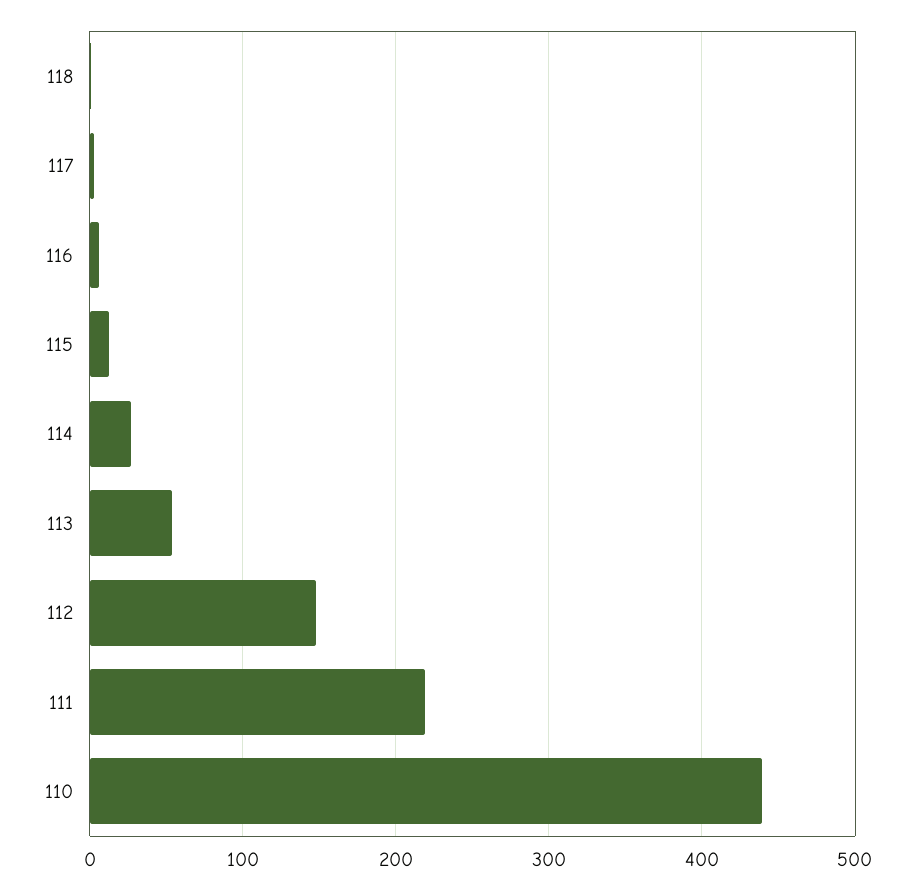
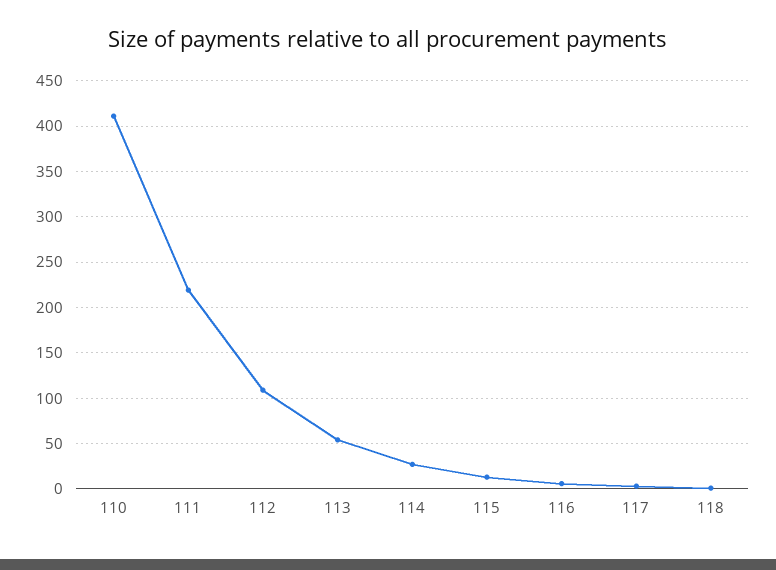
  {
    "118": 0,
    "117": 0,
    "116": 10,
    "115": 10,
    "114": 30,
    "113": 50,
-   "112": 150,
+   "112": 110,
    "111": 220,
-   "110": 440
+   "110": 410
  }

